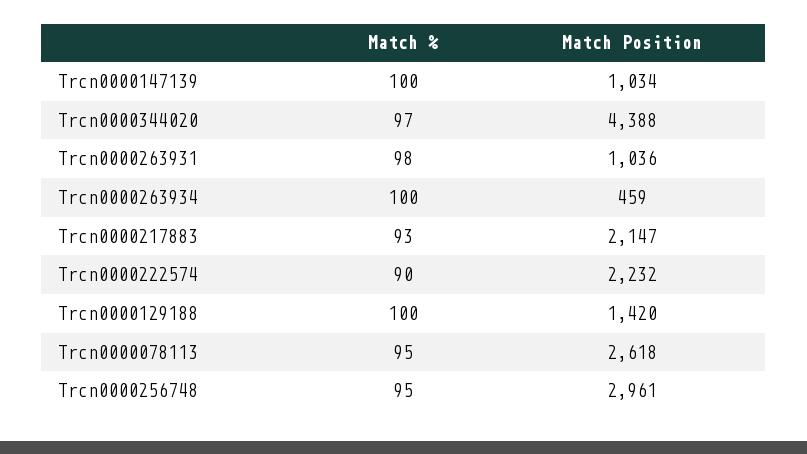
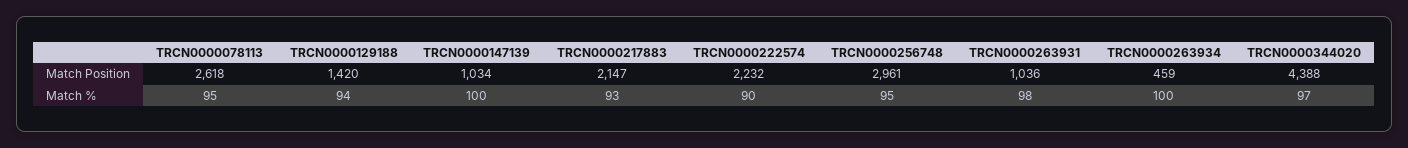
  {
    "Match %": {
      "Trcn0000147139": 100,
      "Trcn0000344020": 97,
      "Trcn0000263931": 98,
      "Trcn0000263934": 100,
      "Trcn0000217883": 93,
      "Trcn0000222574": 90,
-     "Trcn0000129188": 100,
+     "Trcn0000129188": 94,
      "Trcn0000078113": 95,
      "Trcn0000256748": 95
    },
    "Match Position": {
      "Trcn0000147139": 1034,
      "Trcn0000344020": 4388,
      "Trcn0000263931": 1036,
      "Trcn0000263934": 459,
      "Trcn0000217883": 2147,
      "Trcn0000222574": 2232,
      "Trcn0000129188": 1420,
      "Trcn0000078113": 2618,
      "Trcn0000256748": 2961
    }
  }

